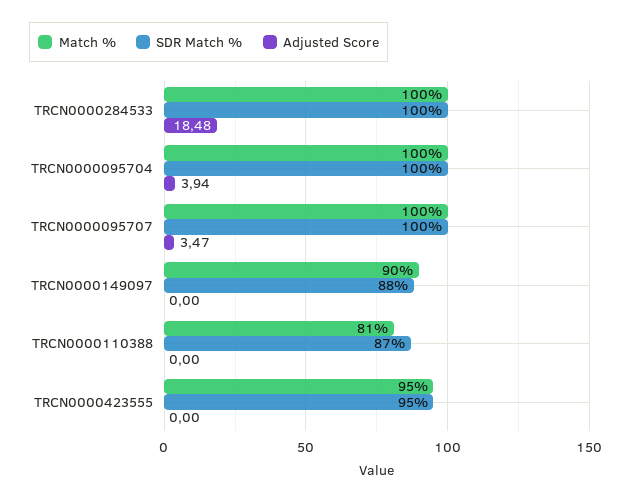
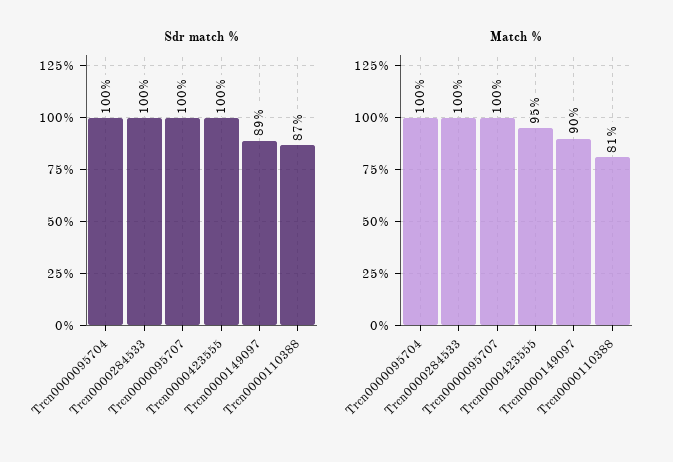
  {
    "Match %": {
      "TRCN0000284533": 100,
      "TRCN0000095704": 100,
      "TRCN0000095707": 100,
      "TRCN0000149097": 90,
      "TRCN0000110388": 81,
      "TRCN0000423555": 95
    },
    "SDR Match %": {
      "TRCN0000284533": 100,
      "TRCN0000095704": 100,
      "TRCN0000095707": 100,
-     "TRCN0000149097": 88,
+     "TRCN0000149097": 89,
      "TRCN0000110388": 87,
-     "TRCN0000423555": 95
+     "TRCN0000423555": 100
-   },
+   }
-   "Adjusted Score": {
-     "TRCN0000284533": 18.48,
-     "TRCN0000095704": 3.94,
-     "TRCN0000095707": 3.47,
-     "TRCN0000149097": 0,
-     "TRCN0000110388": 0,
-     "TRCN0000423555": 0
-   }
  }

